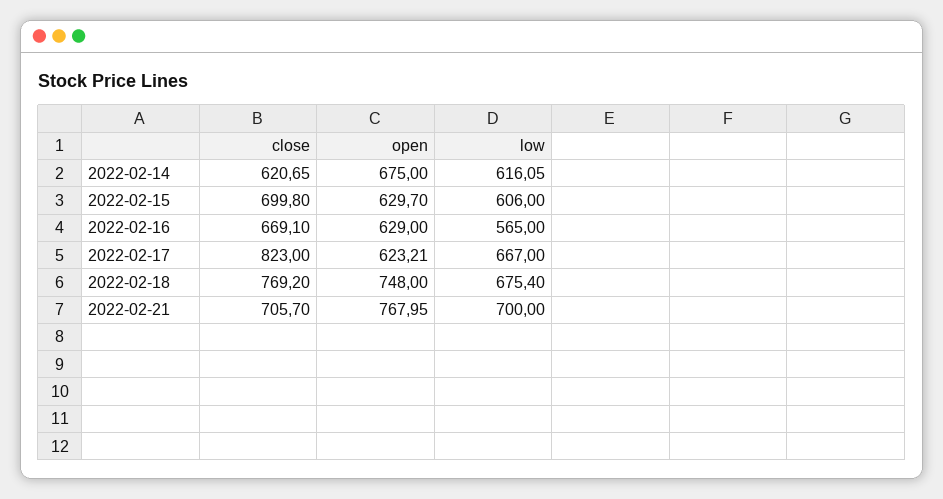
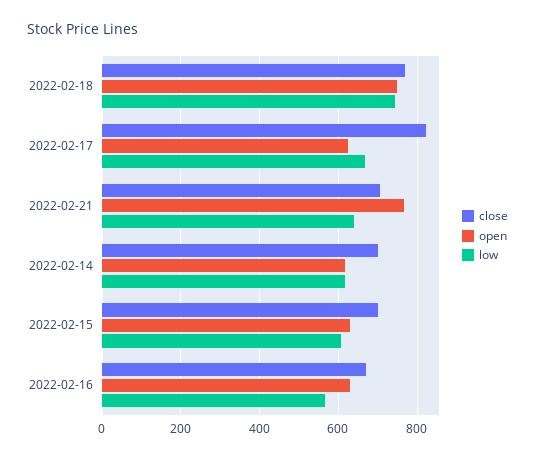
  {
    "close": {
-     "2022-02-14": 620.65,
+     "2022-02-14": 700,
      "2022-02-15": 699.8,
      "2022-02-16": 669.1,
      "2022-02-17": 823,
      "2022-02-18": 769.2,
      "2022-02-21": 705.7
    },
    "open": {
-     "2022-02-14": 675,
+     "2022-02-14": 620,
      "2022-02-15": 629.7,
      "2022-02-16": 629,
      "2022-02-17": 623.21,
      "2022-02-18": 748,
      "2022-02-21": 767.95
    },
    "low": {
      "2022-02-14": 616.05,
      "2022-02-15": 606,
      "2022-02-16": 565,
      "2022-02-17": 667,
-     "2022-02-18": 675.4,
+     "2022-02-18": 740,
-     "2022-02-21": 700
+     "2022-02-21": 640
    }
  }

